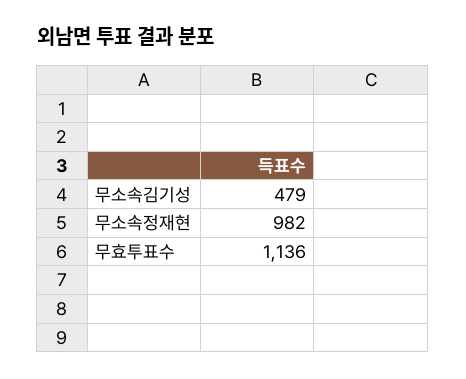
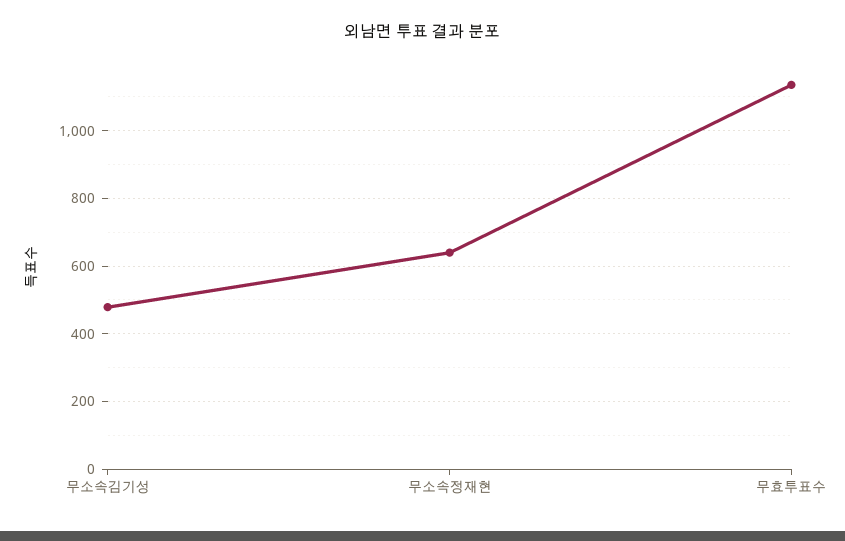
  {
    "무소속김기성": 479,
-   "무소속정재현": 982,
+   "무소속정재현": 640,
    "무효투표수": 1136
  }

